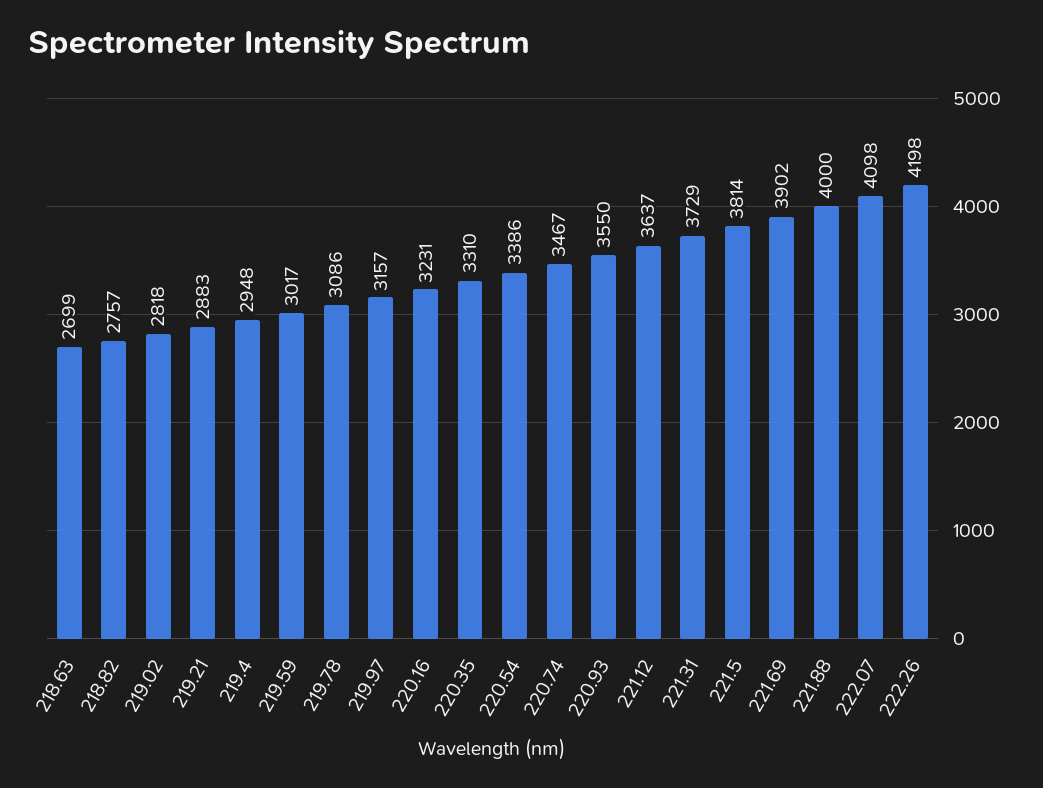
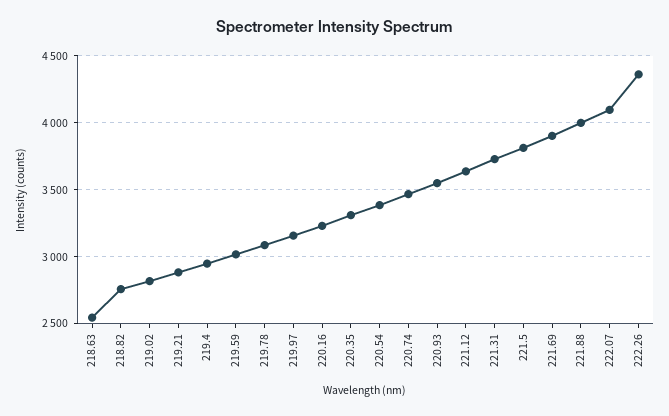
  {
-   "218.63": 2699,
+   "218.63": 2550,
    "218.82": 2757,
    "219.02": 2818,
    "219.21": 2883,
    "219.4": 2948,
    "219.59": 3017,
    "219.78": 3086,
    "219.97": 3157,
    "220.16": 3231,
    "220.35": 3310,
    "220.54": 3386,
    "220.74": 3467,
    "220.93": 3550,
    "221.12": 3637,
    "221.31": 3729,
    "221.5": 3814,
    "221.69": 3902,
    "221.88": 4000,
    "222.07": 4098,
-   "222.26": 4198
+   "222.26": 4350
  }

